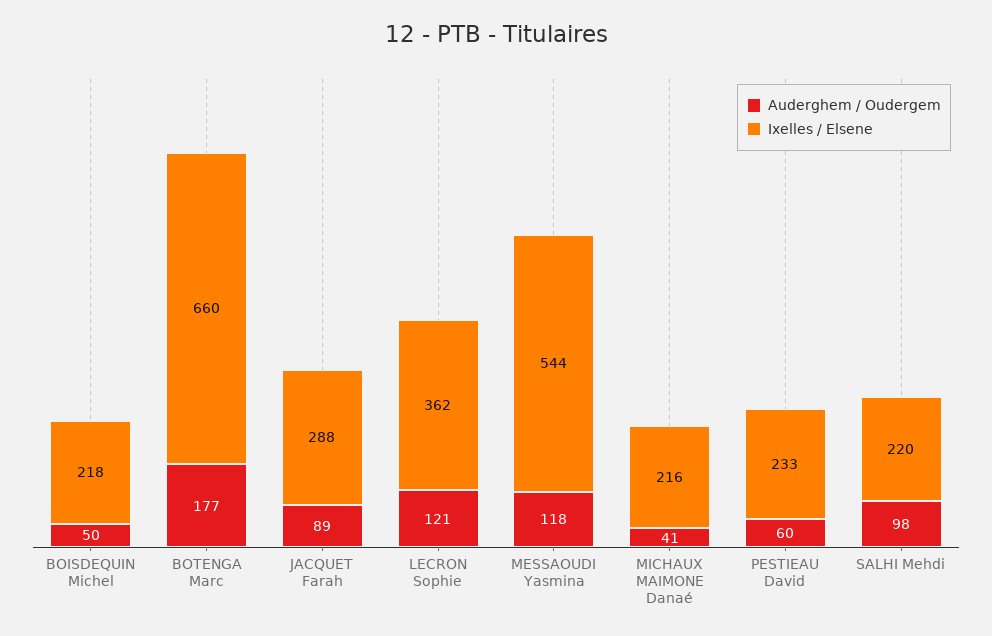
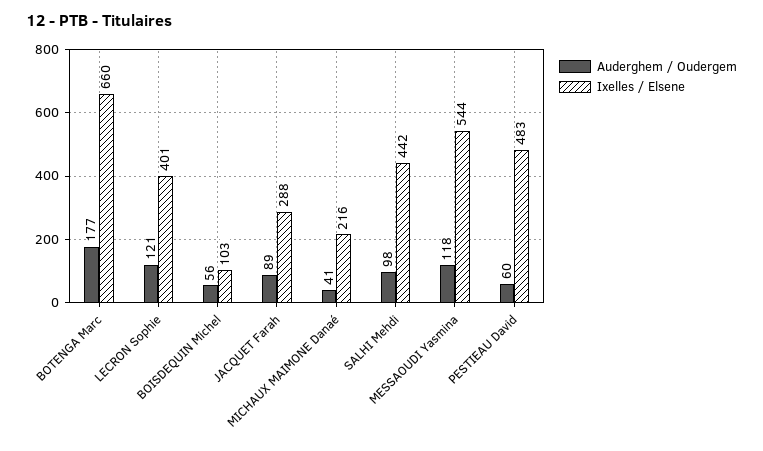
  {
    "Auderghem / Oudergem": {
-     "BOISDEQUIN Michel": 50,
+     "BOISDEQUIN Michel": 56,
      "BOTENGA Marc": 177,
      "JACQUET Farah": 89,
      "LECRON Sophie": 121,
      "MESSAOUDI Yasmina": 118,
      "MICHAUX MAIMONE Danaé": 41,
      "PESTIEAU David": 60,
      "SALHI Mehdi": 98
    },
    "Ixelles / Elsene": {
-     "BOISDEQUIN Michel": 218,
+     "BOISDEQUIN Michel": 103,
      "BOTENGA Marc": 660,
      "JACQUET Farah": 288,
-     "LECRON Sophie": 362,
+     "LECRON Sophie": 401,
      "MESSAOUDI Yasmina": 544,
      "MICHAUX MAIMONE Danaé": 216,
-     "PESTIEAU David": 233,
+     "PESTIEAU David": 483,
-     "SALHI Mehdi": 220
+     "SALHI Mehdi": 442
    }
  }

